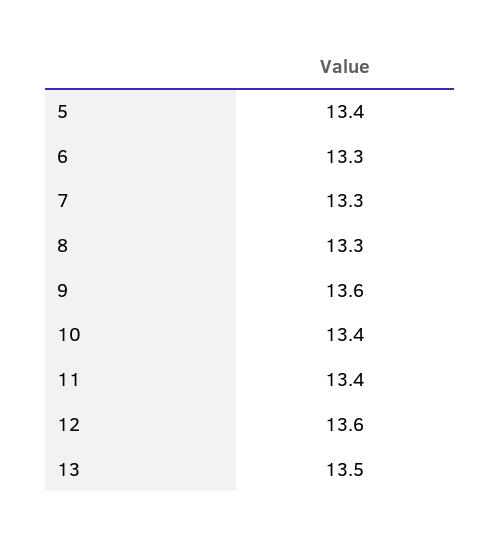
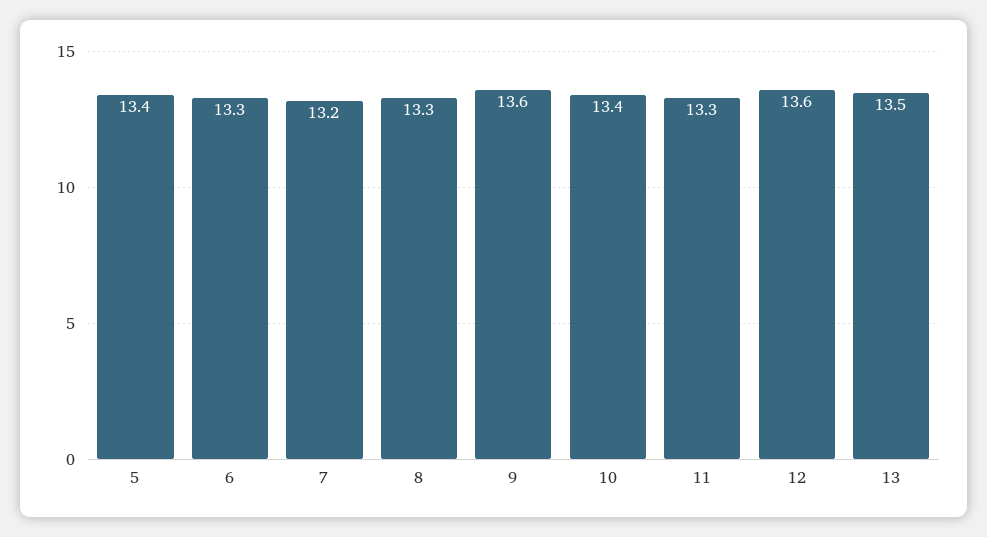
  {
    "5": 13.4,
    "6": 13.3,
-   "7": 13.3,
+   "7": 13.2,
    "8": 13.3,
    "9": 13.6,
    "10": 13.4,
-   "11": 13.4,
+   "11": 13.3,
    "12": 13.6,
    "13": 13.5
  }

